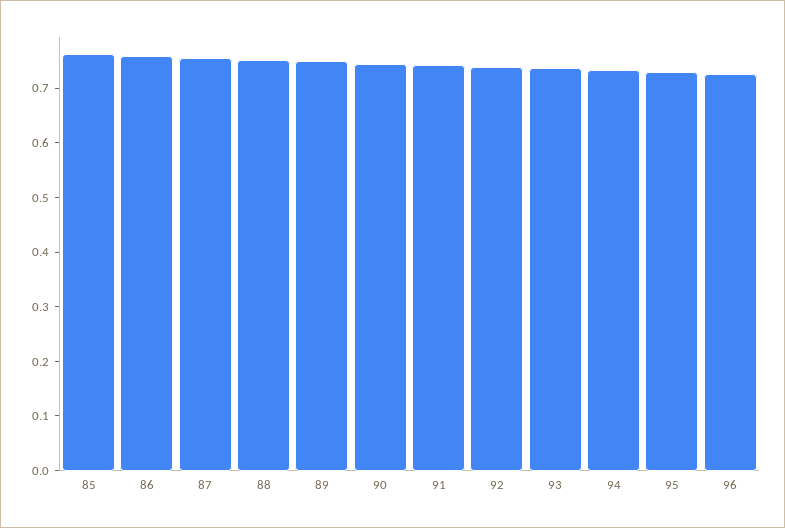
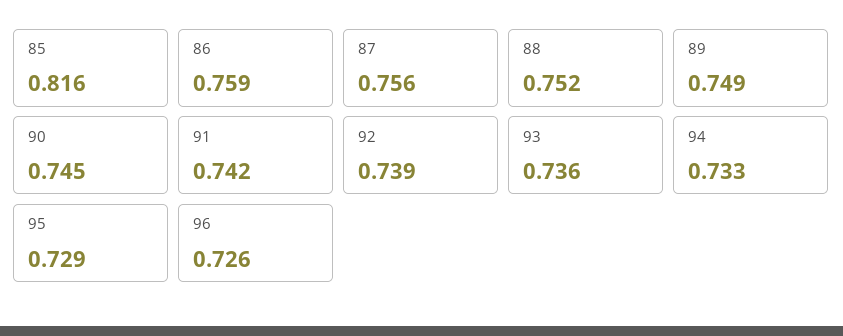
  {
-   "85": 0.76,
+   "85": 0.816,
    "86": 0.759,
    "87": 0.756,
    "88": 0.752,
    "89": 0.749,
    "90": 0.745,
    "91": 0.742,
    "92": 0.739,
    "93": 0.736,
    "94": 0.733,
    "95": 0.729,
    "96": 0.726
  }

